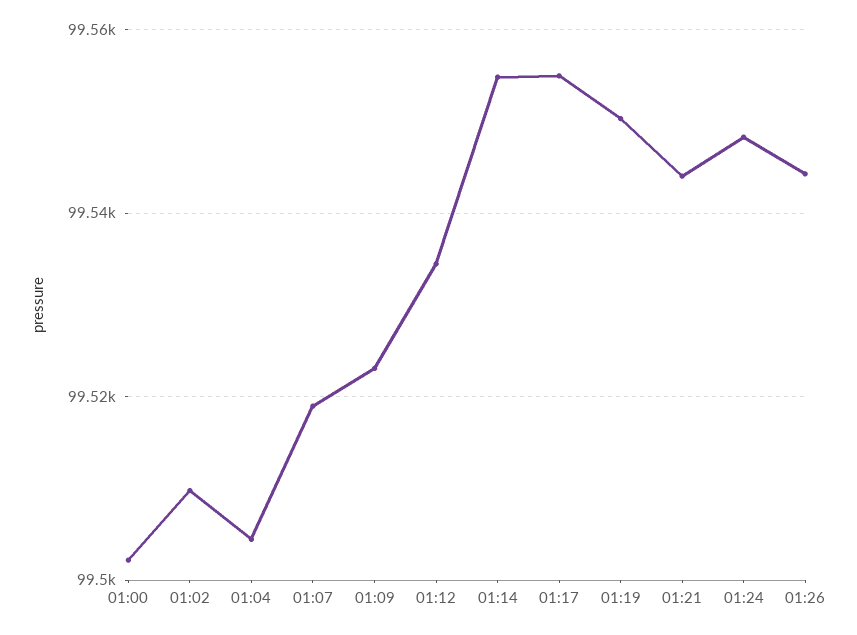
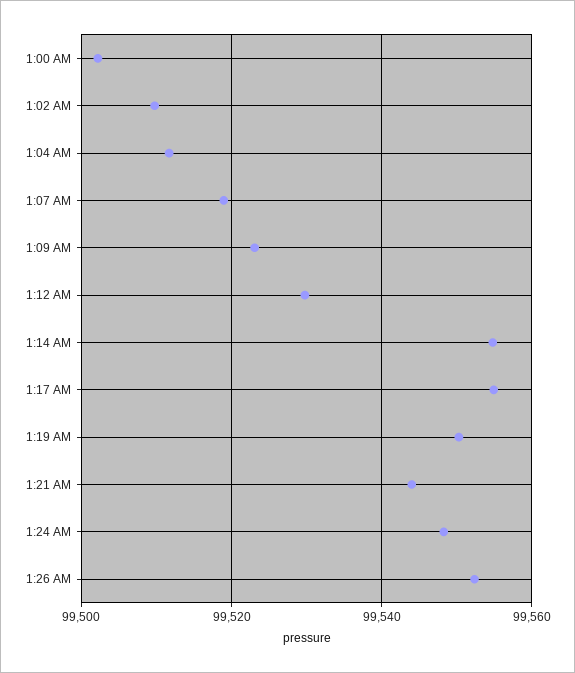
  {
    "01:00": 99502,
    "01:02": 99510,
-   "01:04": 99504,
+   "01:04": 99512,
    "01:07": 99518,
    "01:09": 99524,
-   "01:12": 99534,
+   "01:12": 99530,
    "01:14": 99554,
    "01:17": 99554,
    "01:19": 99550,
    "01:21": 99544,
    "01:24": 99548,
-   "01:26": 99544
+   "01:26": 99552
  }

